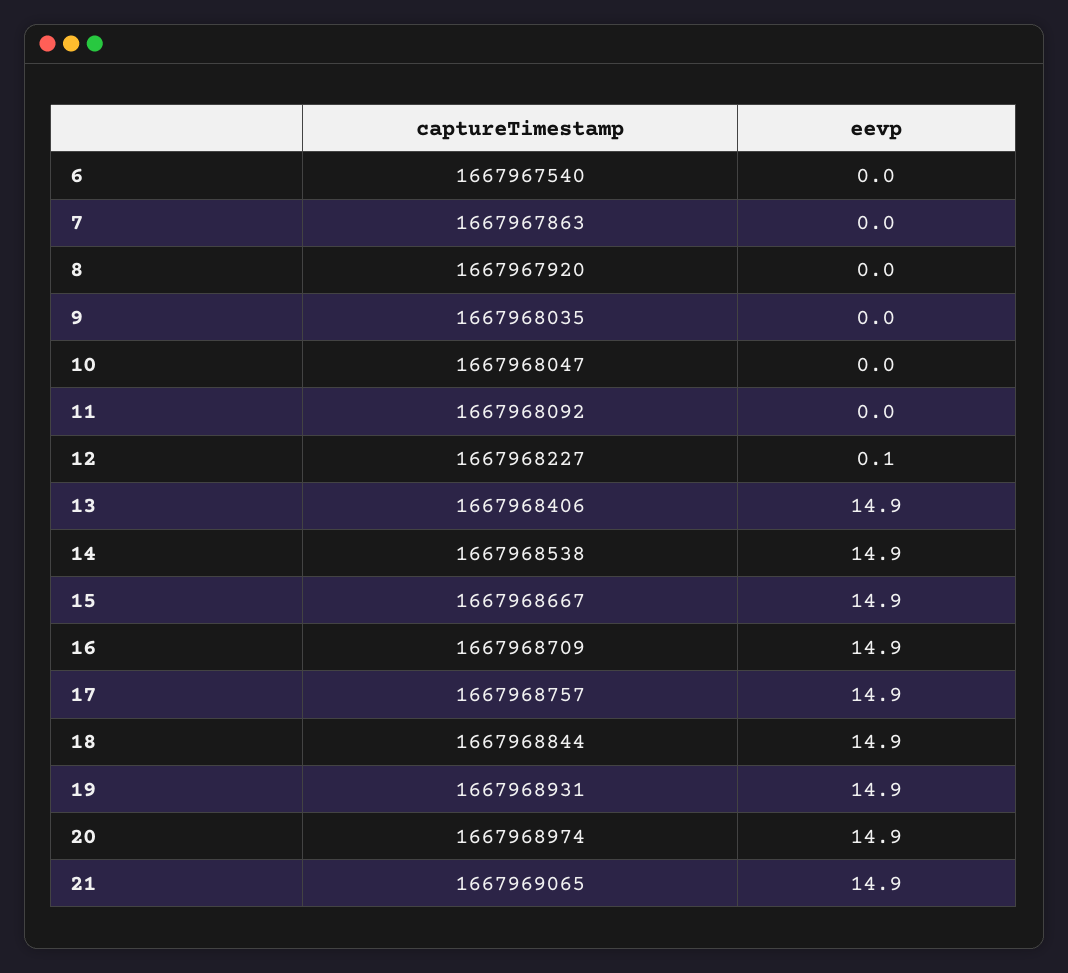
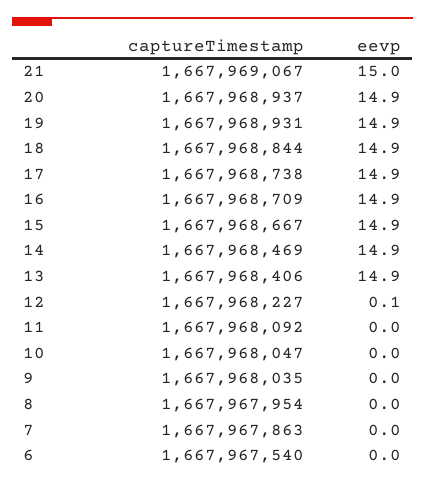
  {
    "captureTimestamp": {
      "6": 1667967540,
      "7": 1667967863,
-     "8": 1667967920,
+     "8": 1667967954,
      "9": 1667968035,
      "10": 1667968047,
      "11": 1667968092,
      "12": 1667968227,
      "13": 1667968406,
-     "14": 1667968538,
+     "14": 1667968469,
      "15": 1667968667,
      "16": 1667968709,
-     "17": 1667968757,
+     "17": 1667968738,
      "18": 1667968844,
      "19": 1667968931,
-     "20": 1667968974,
+     "20": 1667968937,
-     "21": 1667969065
+     "21": 1667969067
    },
    "eevp": {
      "6": 0,
      "7": 0,
      "8": 0,
      "9": 0,
      "10": 0,
      "11": 0,
      "12": 0.1,
      "13": 14.9,
      "14": 14.9,
      "15": 14.9,
      "16": 14.9,
      "17": 14.9,
      "18": 14.9,
      "19": 14.9,
      "20": 14.9,
-     "21": 14.9
+     "21": 15
    }
  }

